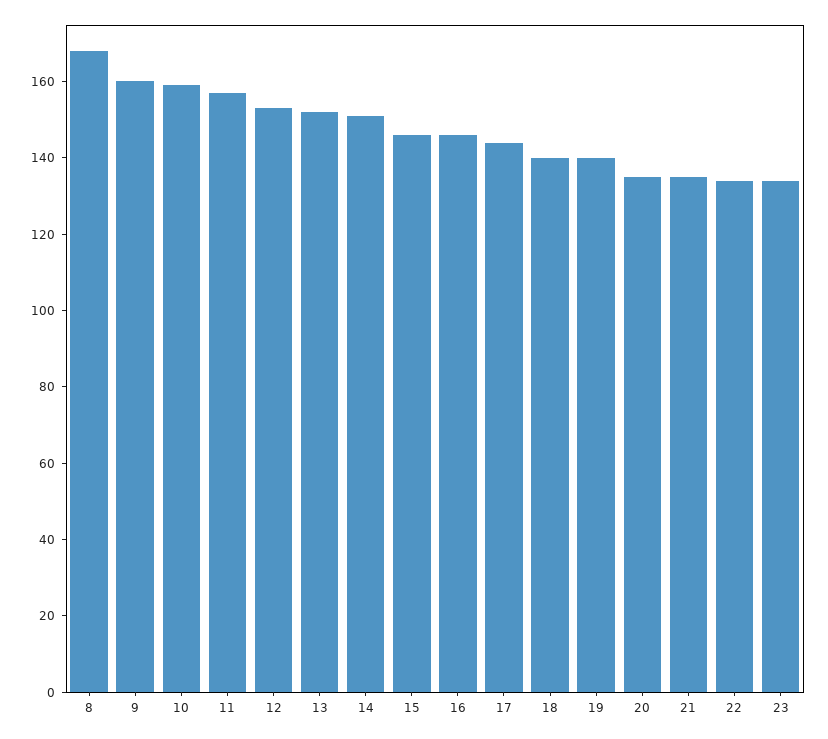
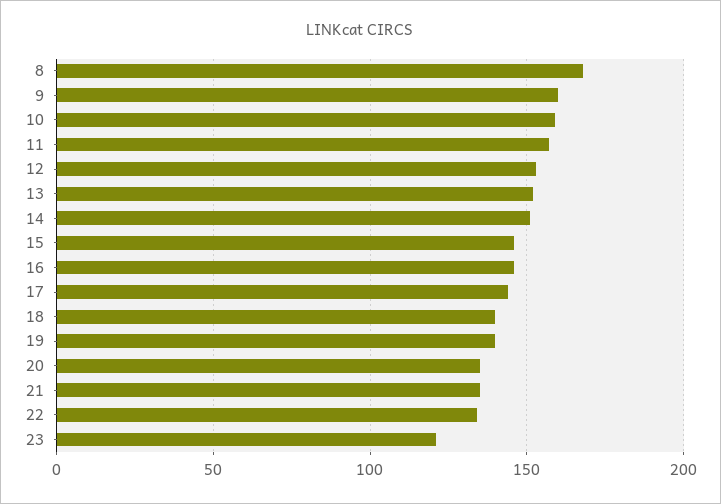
  {
    "8": 170,
    "9": 160,
    "10": 160,
    "11": 155,
    "12": 155,
    "13": 150,
    "14": 150,
    "15": 145,
    "16": 145,
    "17": 145,
    "18": 140,
    "19": 140,
    "20": 135,
    "21": 135,
    "22": 135,
-   "23": 135
+   "23": 120
  }

